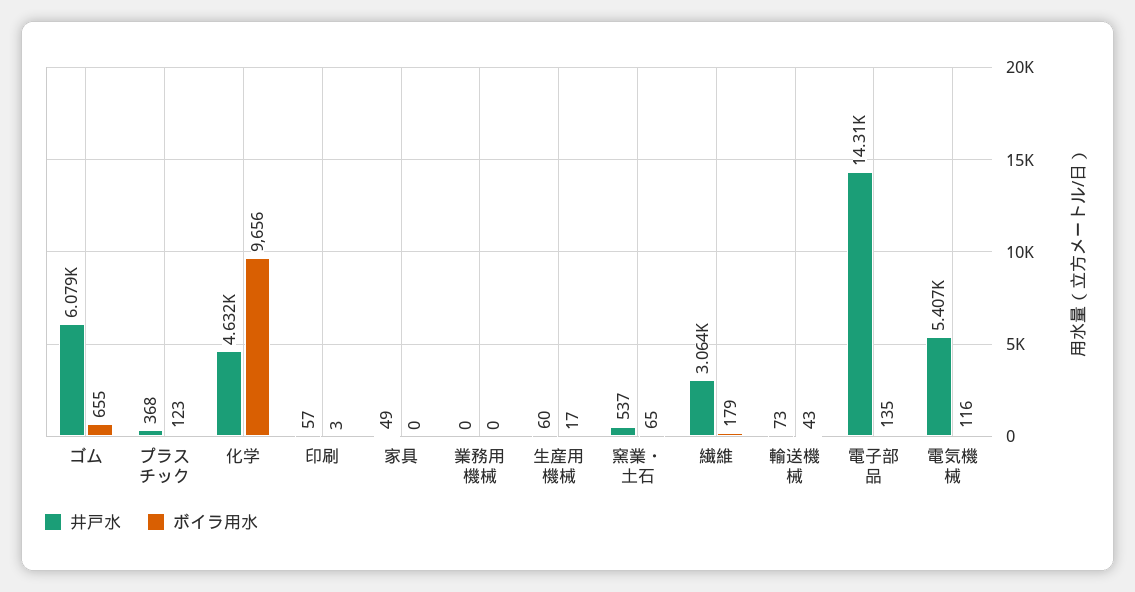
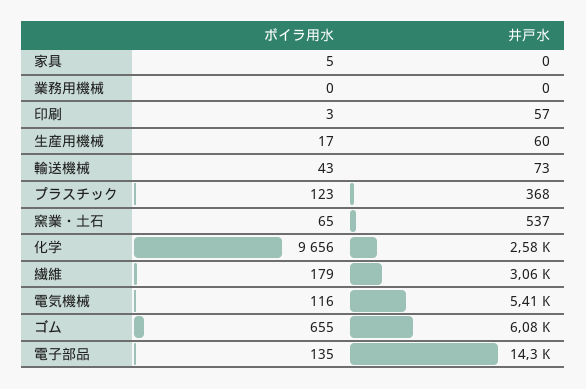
  {
    "井戸水": {
      "ゴム": 6079,
      "プラスチック": 368,
-     "化学": 4632,
+     "化学": 2580,
      "印刷": 57,
-     "家具": 49,
+     "家具": 0,
      "業務用機械": 0,
      "生産用機械": 60,
      "窯業・土石": 537,
      "繊維": 3064,
      "輸送機械": 73,
      "電子部品": 14310,
      "電気機械": 5407
    },
    "ボイラ用水": {
      "ゴム": 655,
      "プラスチック": 123,
      "化学": 9656,
      "印刷": 3,
-     "家具": 0,
+     "家具": 5,
      "業務用機械": 0,
      "生産用機械": 17,
      "窯業・土石": 65,
      "繊維": 179,
      "輸送機械": 43,
      "電子部品": 135,
      "電気機械": 116
    }
  }

